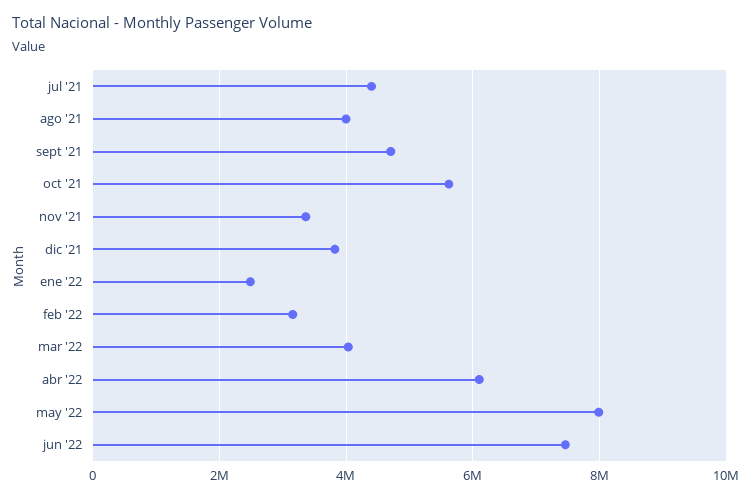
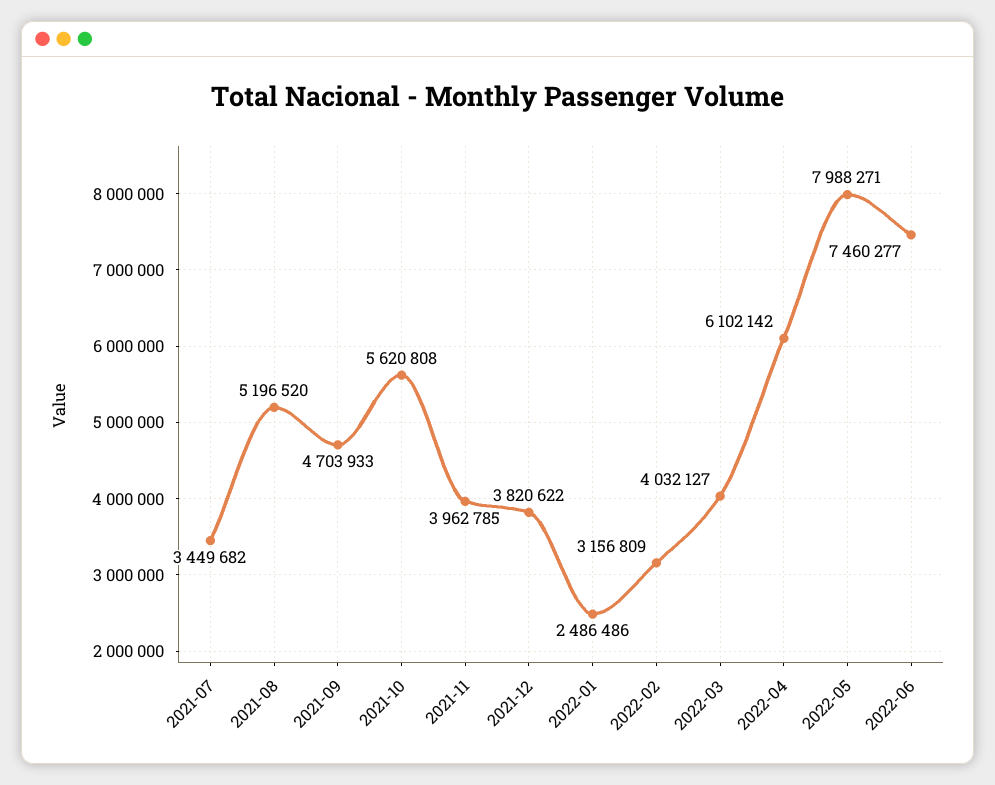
  {
-   "jul '21": 4400000,
+   "jul '21": 3449682,
-   "ago '21": 4000000,
+   "ago '21": 5196520,
    "sept '21": 4703933,
    "oct '21": 5620808,
-   "nov '21": 3400000,
+   "nov '21": 3962785,
    "dic '21": 3820622,
    "ene '22": 2486486,
    "feb '22": 3156809,
    "mar '22": 4032127,
    "abr '22": 6102142,
    "may '22": 7988271,
    "jun '22": 7460277
  }

